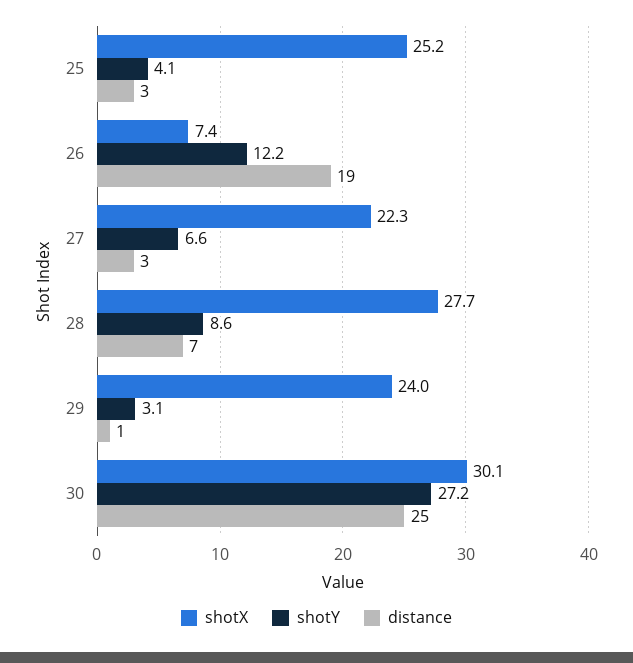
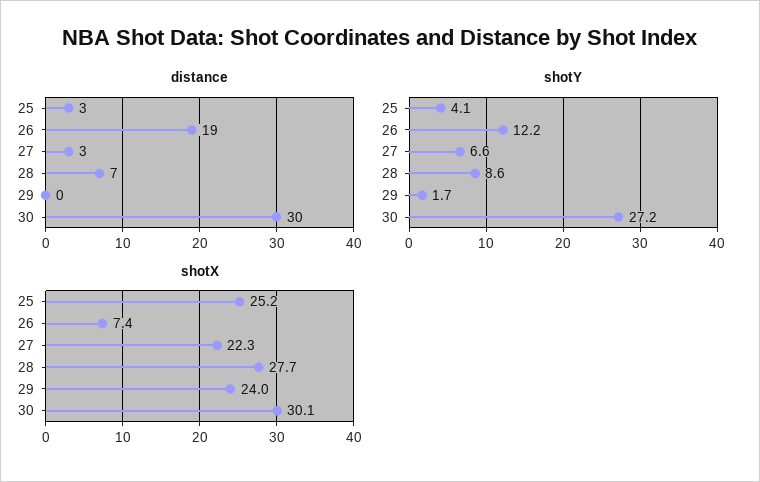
  {
    "shotX": {
      "25": 25.2,
      "26": 7.4,
      "27": 22.3,
      "28": 27.7,
      "29": 24,
      "30": 30.1
    },
    "shotY": {
      "25": 4.1,
      "26": 12.2,
      "27": 6.6,
      "28": 8.6,
-     "29": 3.1,
+     "29": 1.7,
      "30": 27.2
    },
    "distance": {
      "25": 3,
      "26": 19,
      "27": 3,
      "28": 7,
-     "29": 1,
+     "29": 0,
-     "30": 25
+     "30": 30
    }
  }

